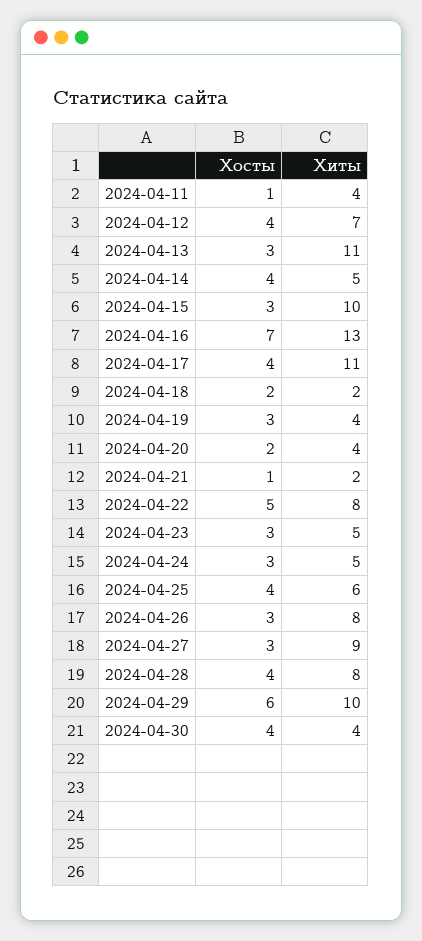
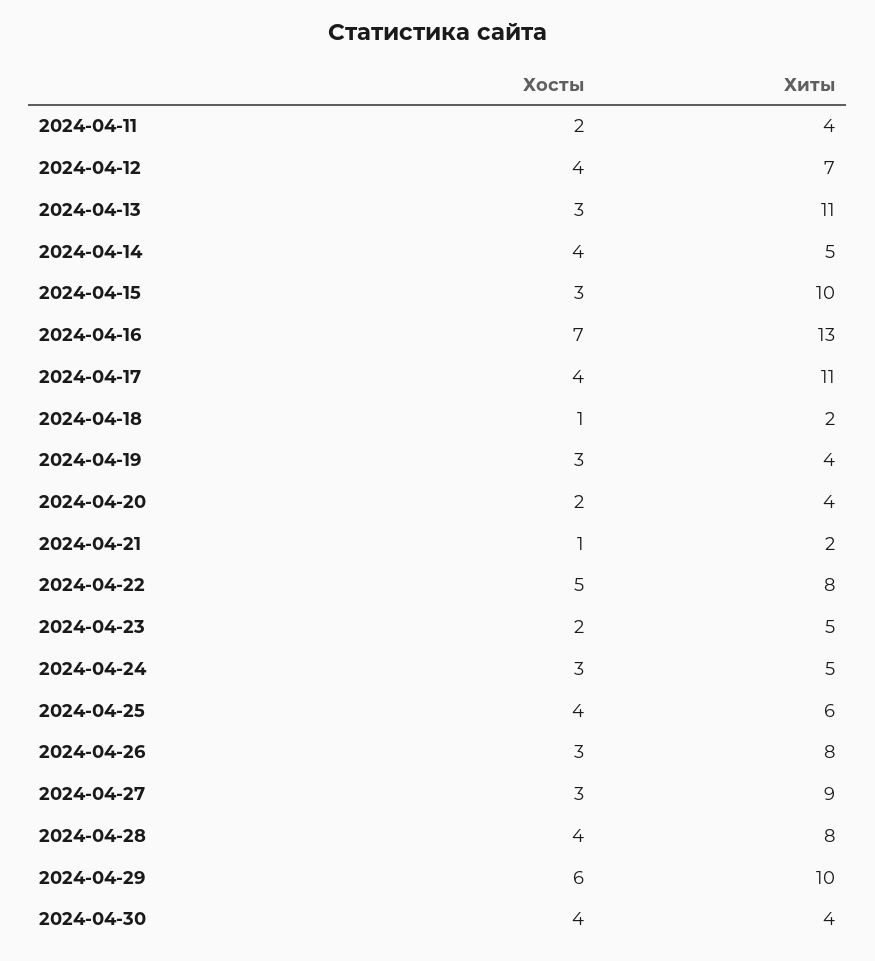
  {
    "Хосты": {
-     "2024-04-11": 1,
+     "2024-04-11": 2,
      "2024-04-12": 4,
      "2024-04-13": 3,
      "2024-04-14": 4,
      "2024-04-15": 3,
      "2024-04-16": 7,
      "2024-04-17": 4,
-     "2024-04-18": 2,
+     "2024-04-18": 1,
      "2024-04-19": 3,
      "2024-04-20": 2,
      "2024-04-21": 1,
      "2024-04-22": 5,
-     "2024-04-23": 3,
+     "2024-04-23": 2,
      "2024-04-24": 3,
      "2024-04-25": 4,
      "2024-04-26": 3,
      "2024-04-27": 3,
      "2024-04-28": 4,
      "2024-04-29": 6,
      "2024-04-30": 4
    },
    "Хиты": {
      "2024-04-11": 4,
      "2024-04-12": 7,
      "2024-04-13": 11,
      "2024-04-14": 5,
      "2024-04-15": 10,
      "2024-04-16": 13,
      "2024-04-17": 11,
      "2024-04-18": 2,
      "2024-04-19": 4,
      "2024-04-20": 4,
      "2024-04-21": 2,
      "2024-04-22": 8,
      "2024-04-23": 5,
      "2024-04-24": 5,
      "2024-04-25": 6,
      "2024-04-26": 8,
      "2024-04-27": 9,
      "2024-04-28": 8,
      "2024-04-29": 10,
      "2024-04-30": 4
    }
  }

